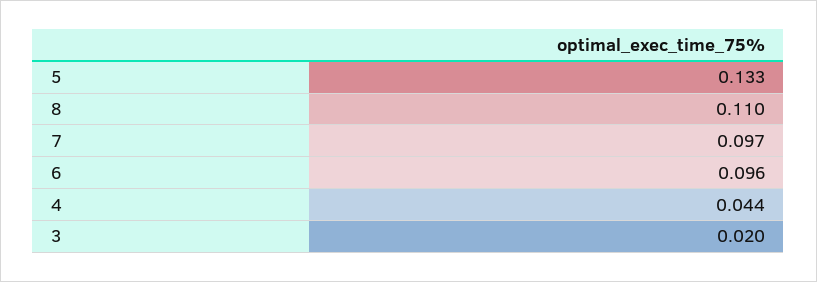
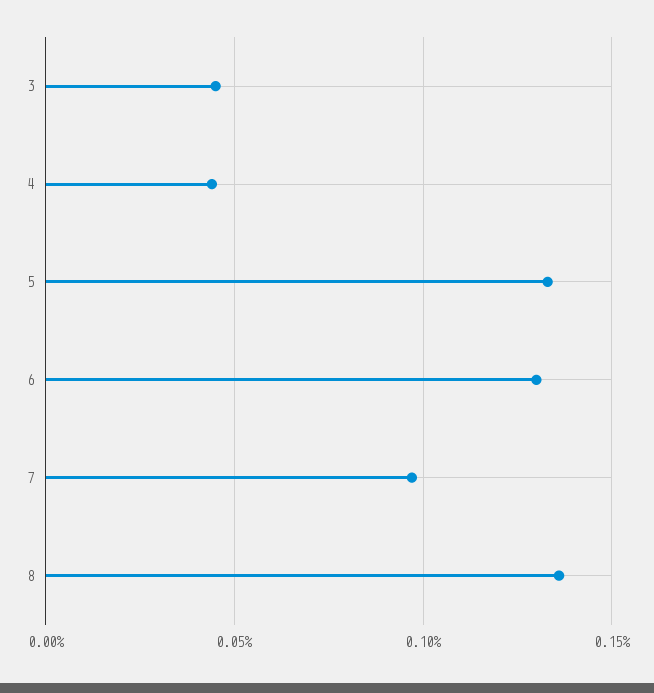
  {
    "5": 0.133,
-   "8": 0.11,
+   "8": 0.135,
    "7": 0.097,
-   "6": 0.096,
+   "6": 0.13,
    "4": 0.044,
-   "3": 0.02
+   "3": 0.045
  }

